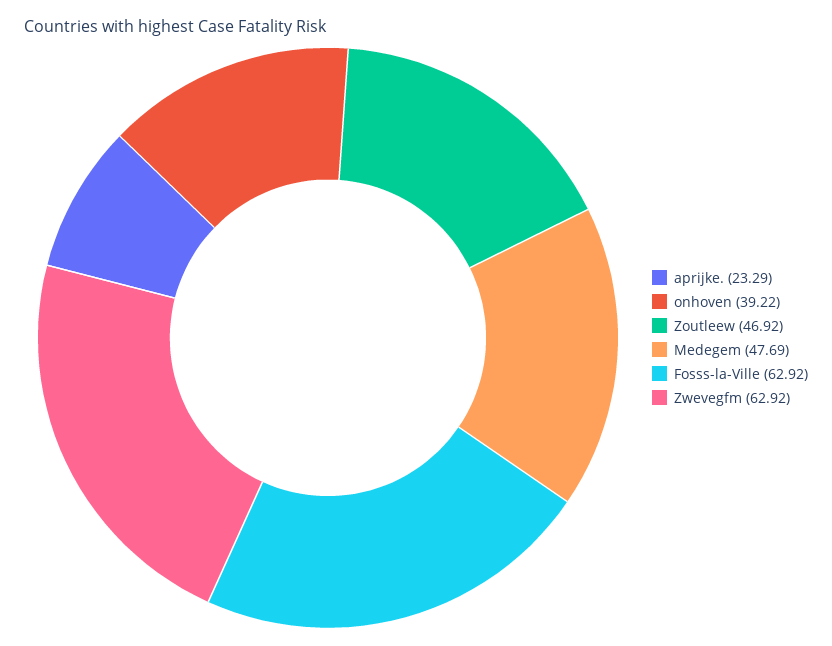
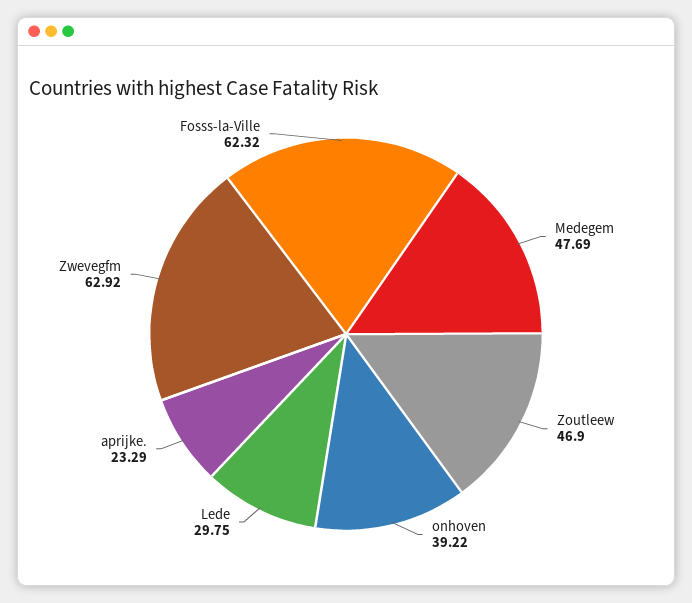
  {
    "aprijke.": 23.29,
    "onhoven": 39.22,
-   "Zoutleew": 46.92,
+   "Zoutleew": 46.9,
    "Medegem": 47.69,
-   "Fosss-la-Ville": 62.92,
+   "Fosss-la-Ville": 62.32,
-   "Zwevegfm": 62.92
+   "Zwevegfm": 62.92,
+   "Lede": 29.75
  }

